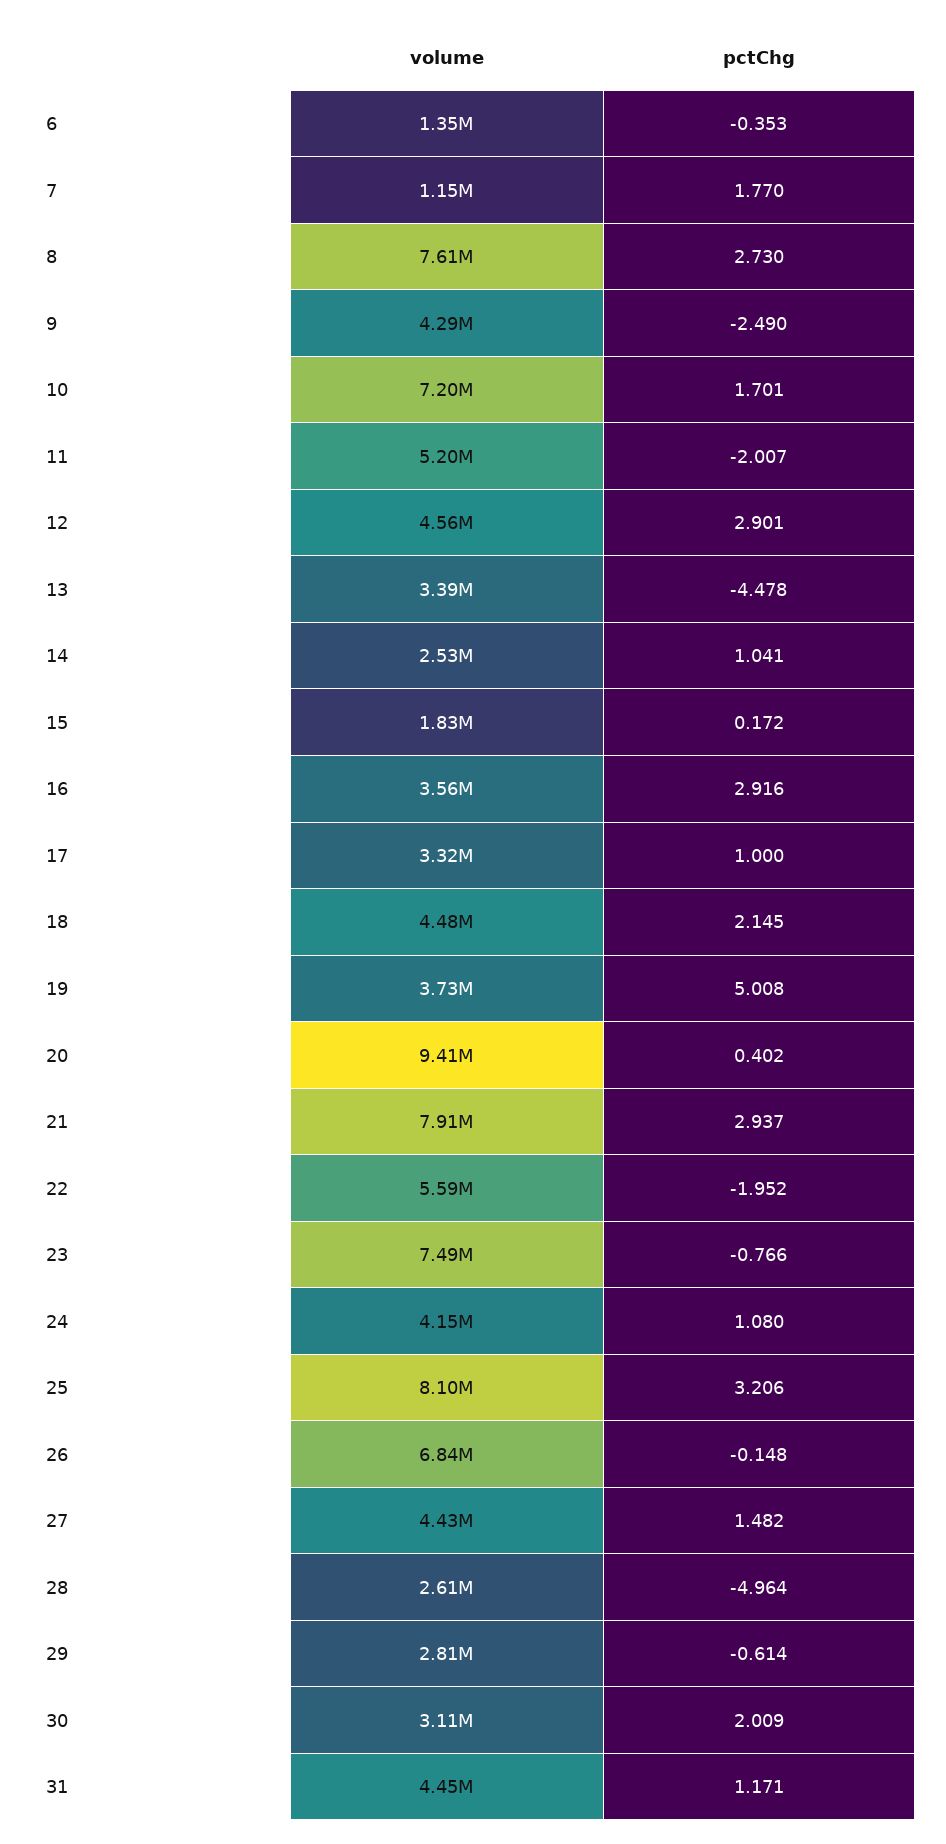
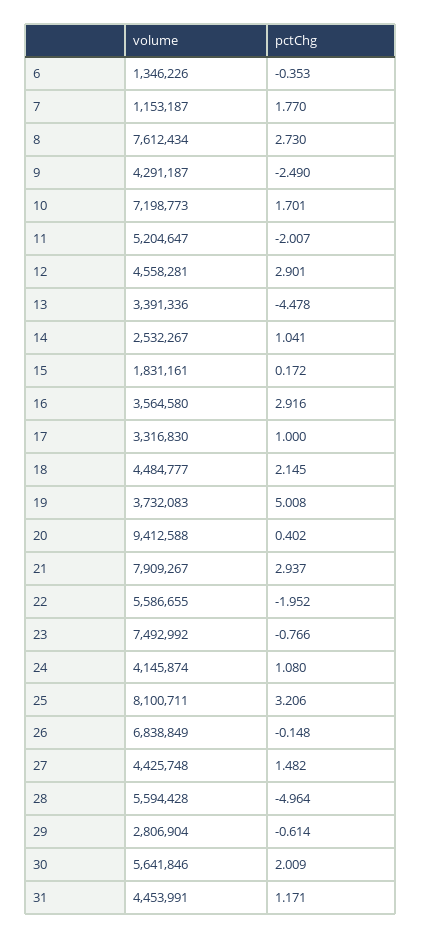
  {
    "volume": {
      "6": 1346226,
      "7": 1153187,
      "8": 7612434,
      "9": 4291187,
      "10": 7198773,
      "11": 5204647,
      "12": 4558281,
      "13": 3391336,
      "14": 2532267,
      "15": 1831161,
      "16": 3564580,
      "17": 3316830,
      "18": 4484777,
      "19": 3732083,
      "20": 9412588,
      "21": 7909267,
      "22": 5586655,
      "23": 7492992,
      "24": 4145874,
      "25": 8100711,
      "26": 6838849,
      "27": 4425748,
-     "28": 2610000,
+     "28": 5594428,
      "29": 2806904,
-     "30": 3110000,
+     "30": 5641846,
      "31": 4453991
    },
    "pctChg": {
      "6": -0.353,
      "7": 1.77,
      "8": 2.73,
      "9": -2.49,
      "10": 1.701,
      "11": -2.007,
      "12": 2.901,
      "13": -4.478,
      "14": 1.041,
      "15": 0.172,
      "16": 2.916,
      "17": 1,
      "18": 2.145,
      "19": 5.008,
      "20": 0.402,
      "21": 2.937,
      "22": -1.952,
      "23": -0.766,
      "24": 1.08,
      "25": 3.206,
      "26": -0.148,
      "27": 1.482,
      "28": -4.964,
      "29": -0.614,
      "30": 2.009,
      "31": 1.171
    }
  }

